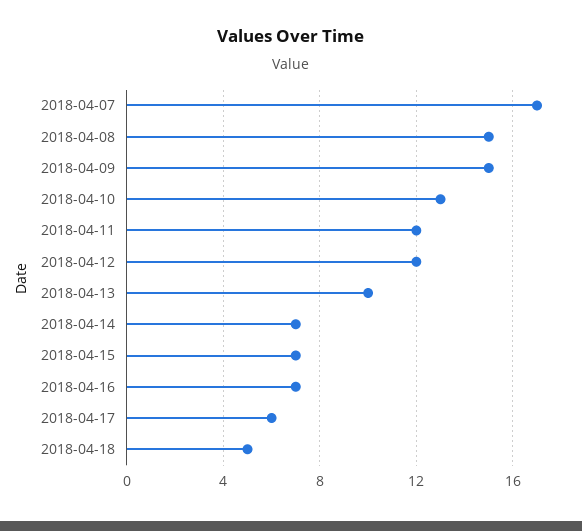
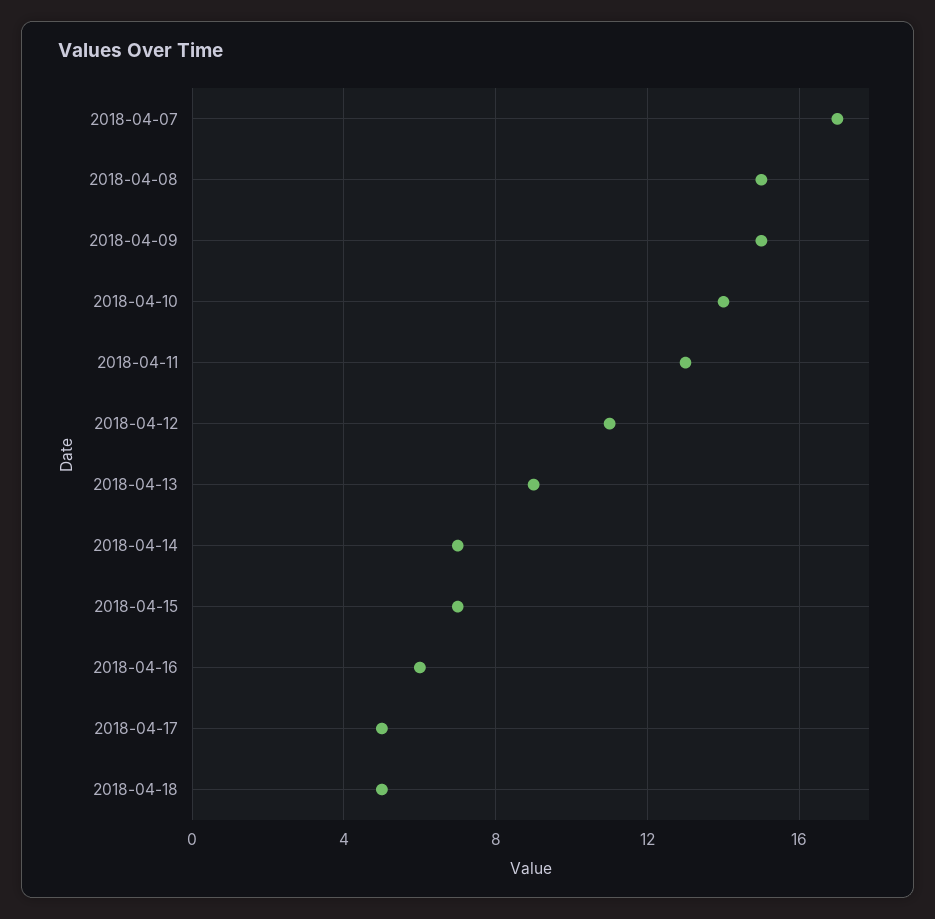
  {
    "2018-04-07": 17,
    "2018-04-08": 15,
    "2018-04-09": 15,
-   "2018-04-10": 13,
+   "2018-04-10": 14,
-   "2018-04-11": 12,
+   "2018-04-11": 13,
-   "2018-04-12": 12,
+   "2018-04-12": 11,
-   "2018-04-13": 10,
+   "2018-04-13": 9,
    "2018-04-14": 7,
    "2018-04-15": 7,
-   "2018-04-16": 7,
+   "2018-04-16": 6,
-   "2018-04-17": 6,
+   "2018-04-17": 5,
    "2018-04-18": 5
  }

